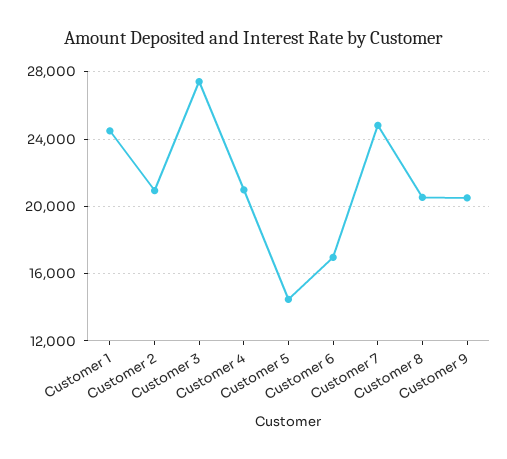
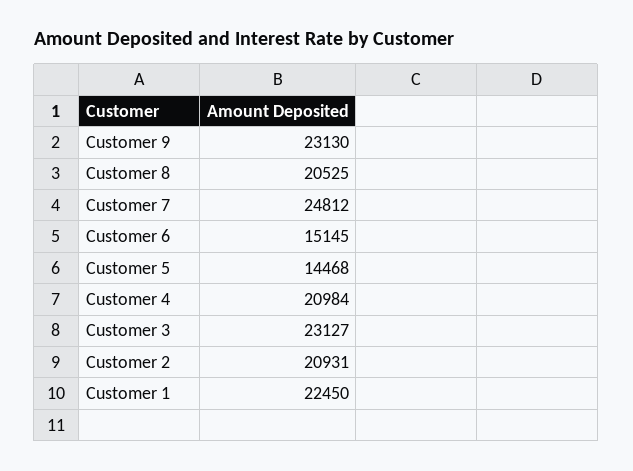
  {
-   "Customer 1": 24500,
+   "Customer 1": 22450,
    "Customer 2": 20931,
-   "Customer 3": 27500,
+   "Customer 3": 23127,
    "Customer 4": 20984,
    "Customer 5": 14468,
-   "Customer 6": 17000,
+   "Customer 6": 15145,
    "Customer 7": 24812,
    "Customer 8": 20525,
-   "Customer 9": 20500
+   "Customer 9": 23130
  }

